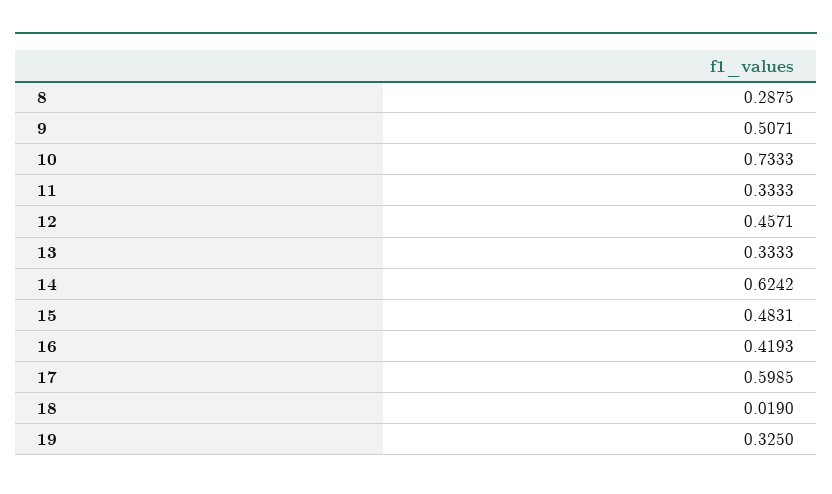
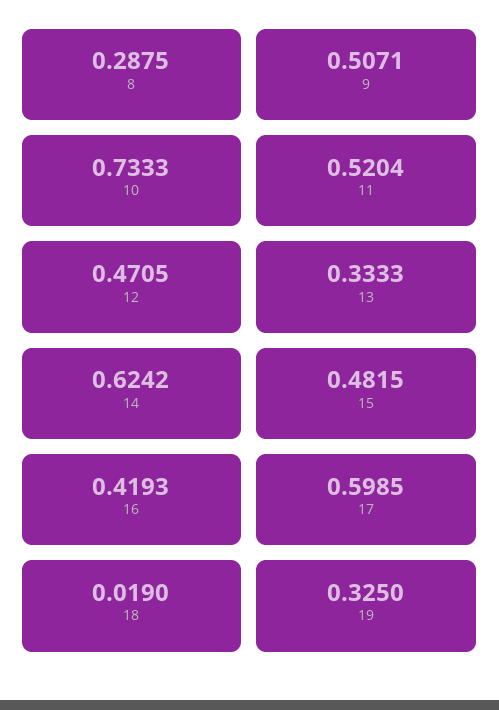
  {
    "8": 0.2875,
    "9": 0.5071,
    "10": 0.7333,
-   "11": 0.3333,
+   "11": 0.5204,
-   "12": 0.4571,
+   "12": 0.4705,
    "13": 0.3333,
    "14": 0.6242,
-   "15": 0.4831,
+   "15": 0.4815,
    "16": 0.4193,
    "17": 0.5985,
    "18": 0.019,
    "19": 0.325
  }

